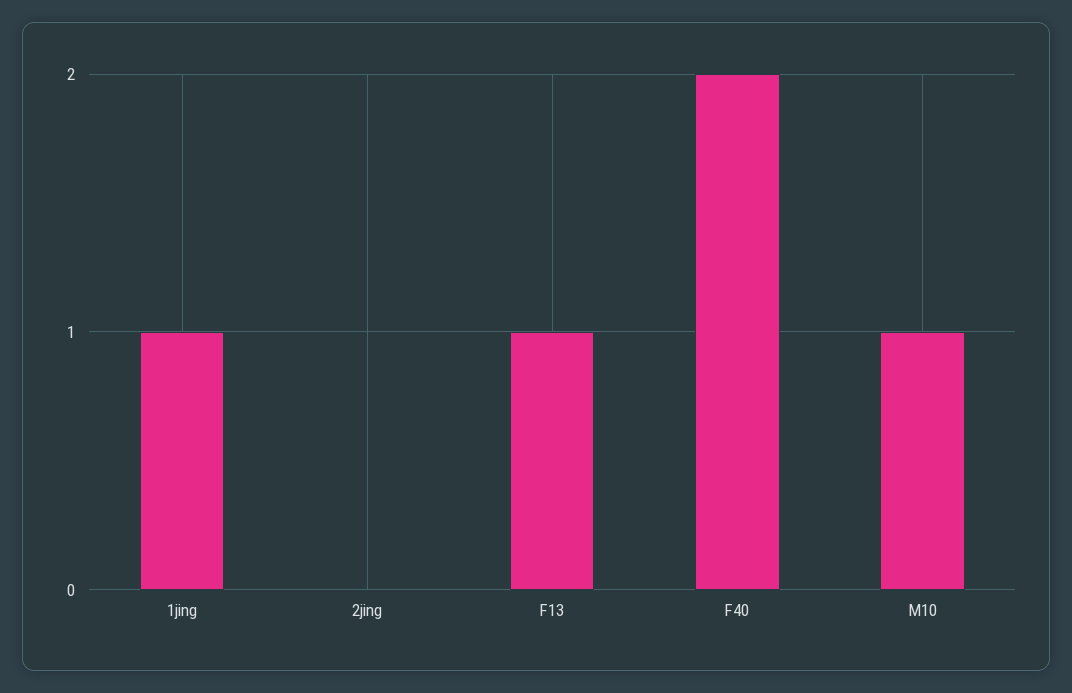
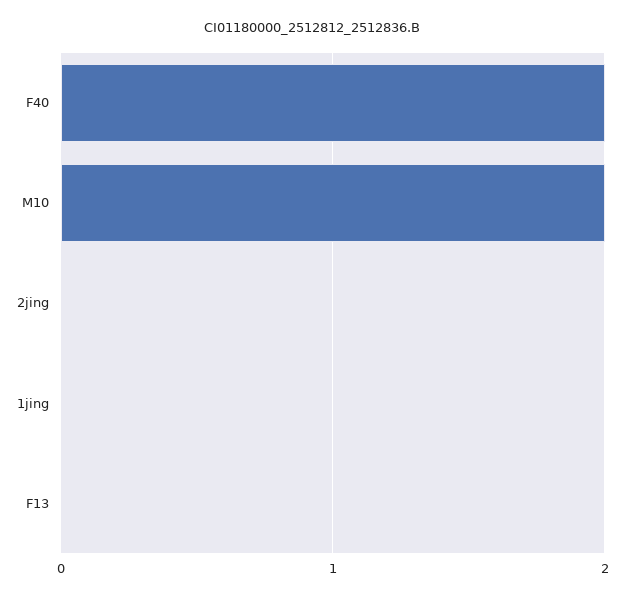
  {
-   "1jing": 1,
+   "1jing": 0,
    "2jing": 0,
-   "F13": 1,
+   "F13": 0,
    "F40": 2,
-   "M10": 1
+   "M10": 2
  }

